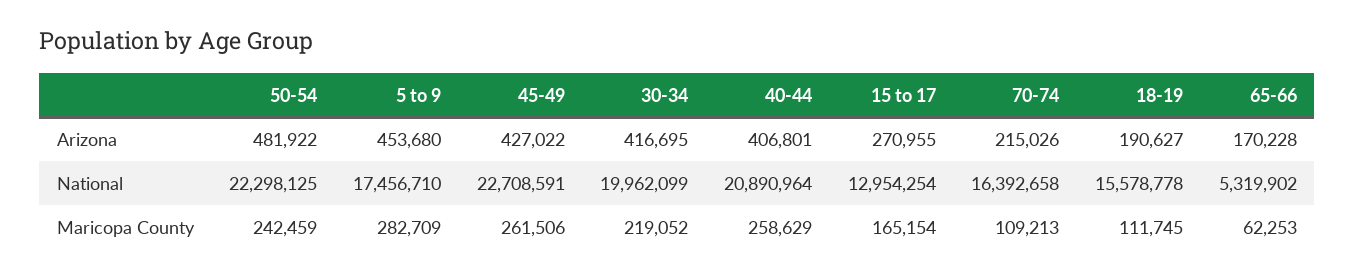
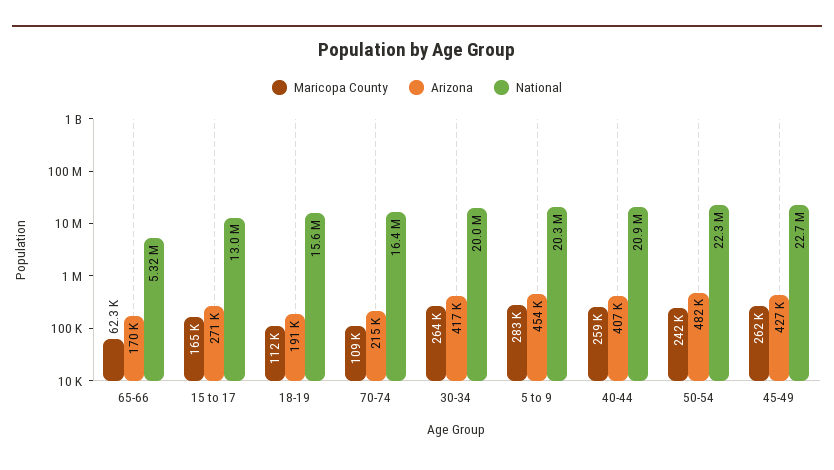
  {
    "Arizona": {
      "50-54": 481922,
      "5 to 9": 453680,
      "45-49": 427022,
      "30-34": 416695,
      "40-44": 406801,
      "15 to 17": 270955,
      "70-74": 215026,
      "18-19": 190627,
      "65-66": 170228
    },
    "National": {
      "50-54": 22298125,
-     "5 to 9": 17456710,
+     "5 to 9": 20300000,
      "45-49": 22708591,
      "30-34": 19962099,
      "40-44": 20890964,
      "15 to 17": 12954254,
      "70-74": 16392658,
      "18-19": 15578778,
      "65-66": 5319902
    },
    "Maricopa County": {
      "50-54": 242459,
      "5 to 9": 282709,
      "45-49": 261506,
-     "30-34": 219052,
+     "30-34": 264000,
      "40-44": 258629,
      "15 to 17": 165154,
      "70-74": 109213,
      "18-19": 111745,
      "65-66": 62253
    }
  }

